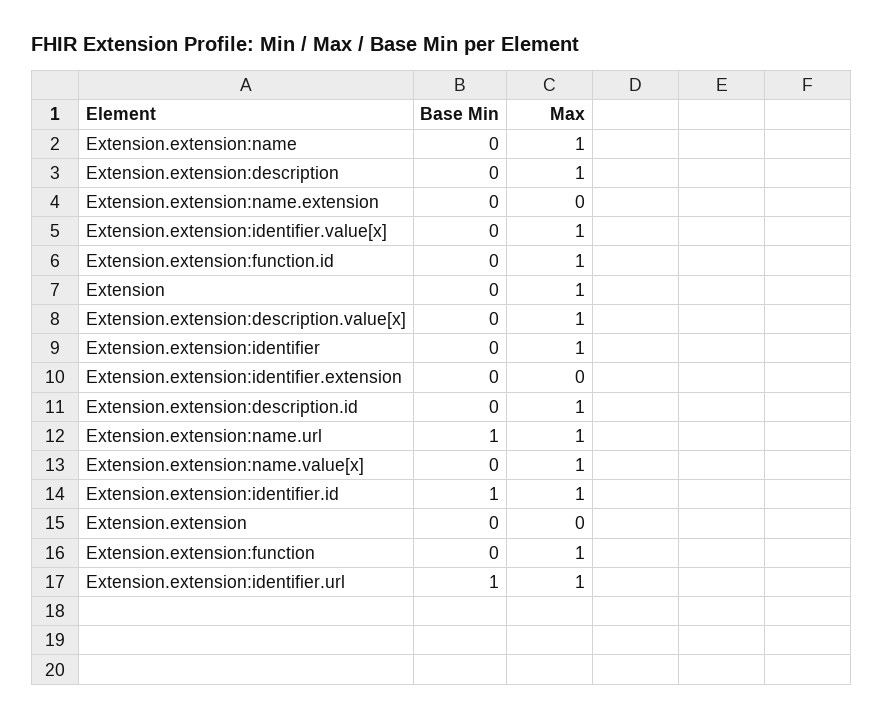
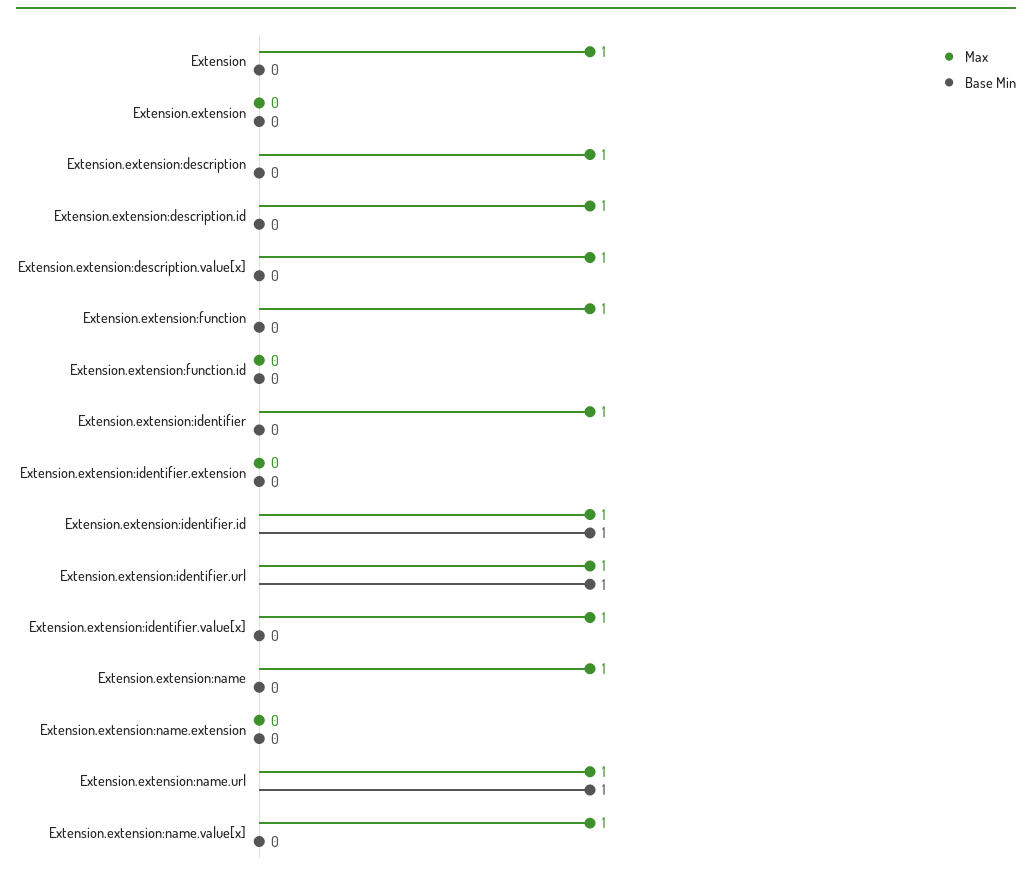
  {
    "Base Min": {
      "Extension.extension:name": 0,
      "Extension.extension:description": 0,
      "Extension.extension:name.extension": 0,
      "Extension.extension:identifier.value[x]": 0,
      "Extension.extension:function.id": 0,
      "Extension": 0,
      "Extension.extension:description.value[x]": 0,
      "Extension.extension:identifier": 0,
      "Extension.extension:identifier.extension": 0,
      "Extension.extension:description.id": 0,
      "Extension.extension:name.url": 1,
      "Extension.extension:name.value[x]": 0,
      "Extension.extension:identifier.id": 1,
      "Extension.extension": 0,
      "Extension.extension:function": 0,
      "Extension.extension:identifier.url": 1
    },
    "Max": {
      "Extension.extension:name": 1,
      "Extension.extension:description": 1,
      "Extension.extension:name.extension": 0,
      "Extension.extension:identifier.value[x]": 1,
-     "Extension.extension:function.id": 1,
+     "Extension.extension:function.id": 0,
      "Extension": 1,
      "Extension.extension:description.value[x]": 1,
      "Extension.extension:identifier": 1,
      "Extension.extension:identifier.extension": 0,
      "Extension.extension:description.id": 1,
      "Extension.extension:name.url": 1,
      "Extension.extension:name.value[x]": 1,
      "Extension.extension:identifier.id": 1,
      "Extension.extension": 0,
      "Extension.extension:function": 1,
      "Extension.extension:identifier.url": 1
    }
  }

